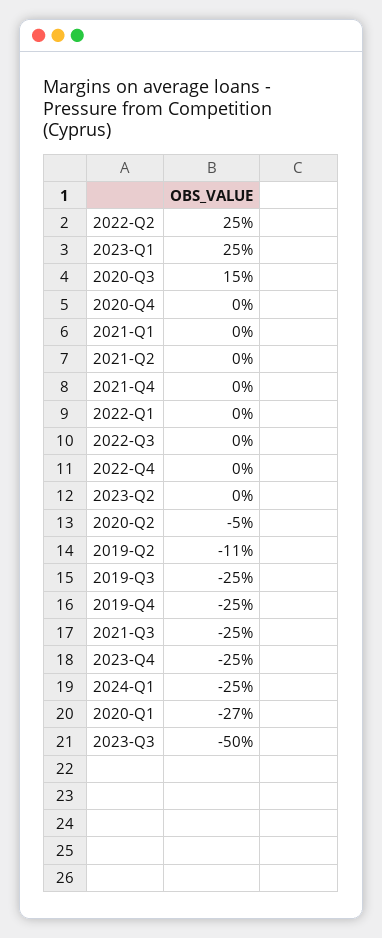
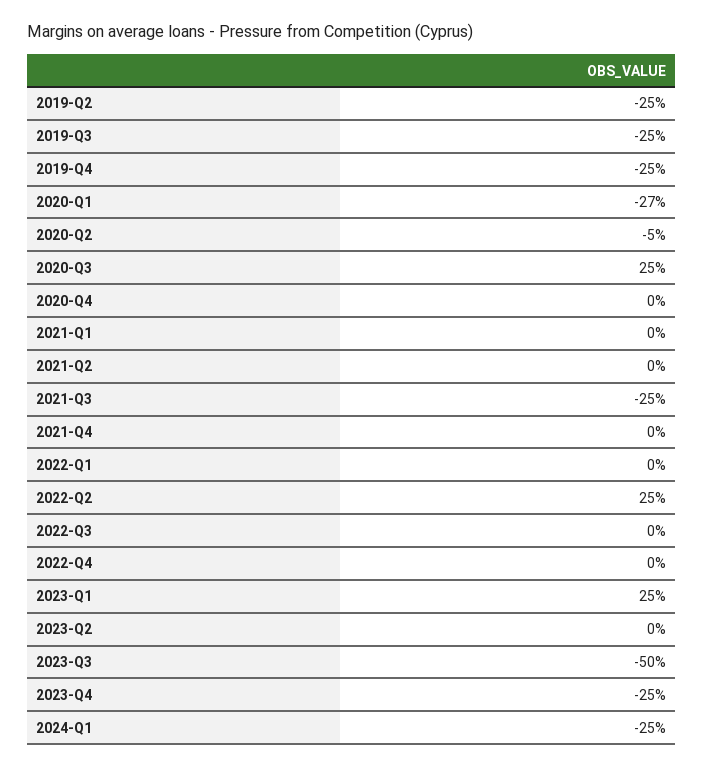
  {
    "2022-Q2": 25,
    "2023-Q1": 25,
-   "2020-Q3": 15,
+   "2020-Q3": 25,
    "2020-Q4": 0,
    "2021-Q1": 0,
    "2021-Q2": 0,
    "2021-Q4": 0,
    "2022-Q1": 0,
    "2022-Q3": 0,
    "2022-Q4": 0,
    "2023-Q2": 0,
    "2020-Q2": -5,
-   "2019-Q2": -11,
+   "2019-Q2": -25,
    "2019-Q3": -25,
    "2019-Q4": -25,
    "2021-Q3": -25,
    "2023-Q4": -25,
    "2024-Q1": -25,
    "2020-Q1": -27,
    "2023-Q3": -50
  }

